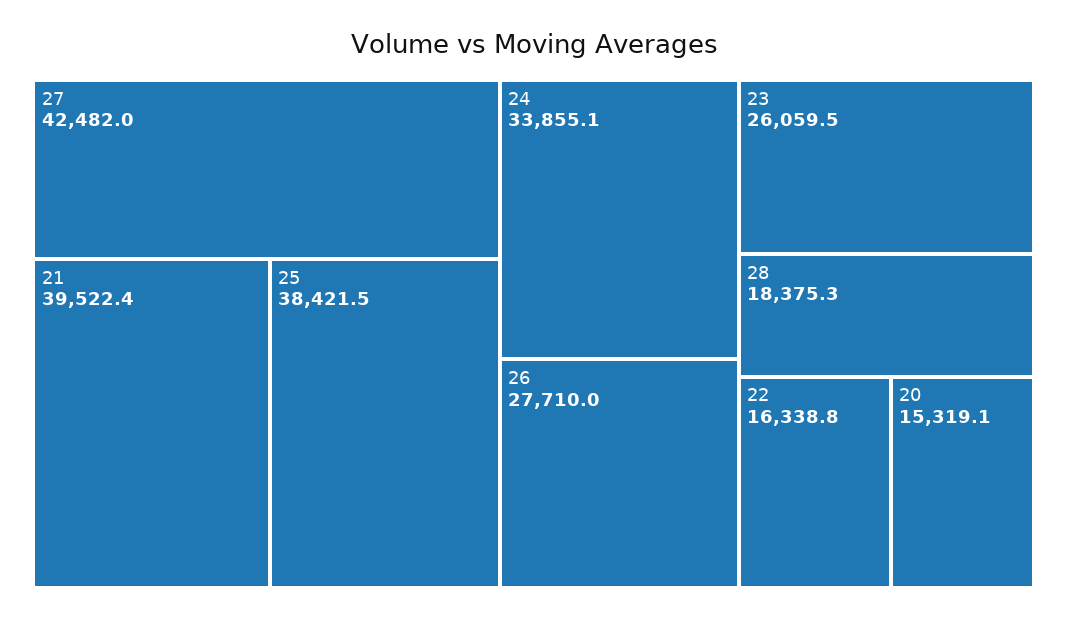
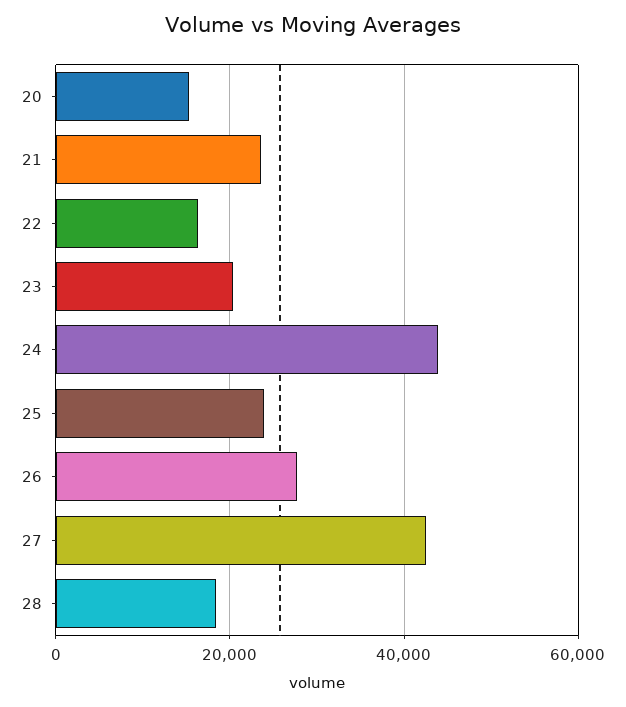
  {
    "27": 42482,
-   "21": 39522.4,
+   "21": 24000,
-   "25": 38421.5,
+   "25": 24000,
-   "24": 33855.1,
+   "24": 44000,
    "26": 27710,
-   "23": 26059.5,
+   "23": 20000,
    "28": 18375.3,
    "22": 16338.8,
    "20": 15319.1
  }

